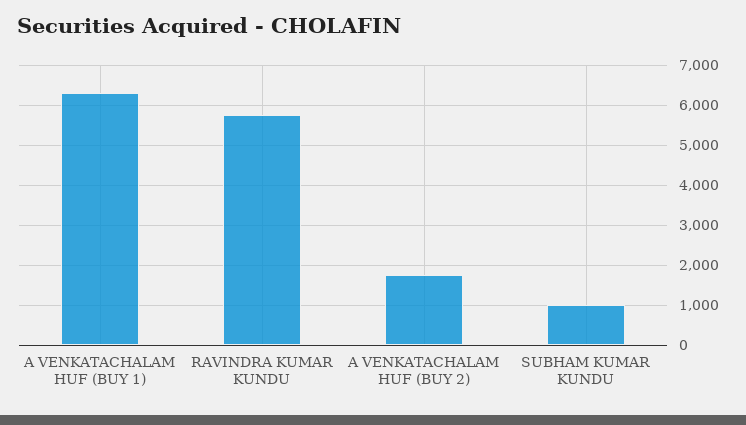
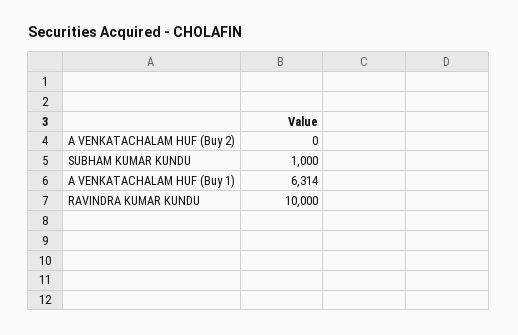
  {
    "A VENKATACHALAM HUF (BUY 1)": 6314,
-   "RAVINDRA KUMAR KUNDU": 5800,
+   "RAVINDRA KUMAR KUNDU": 10000,
-   "A VENKATACHALAM HUF (BUY 2)": 1800,
+   "A VENKATACHALAM HUF (BUY 2)": 0,
    "SUBHAM KUMAR KUNDU": 1000
  }

